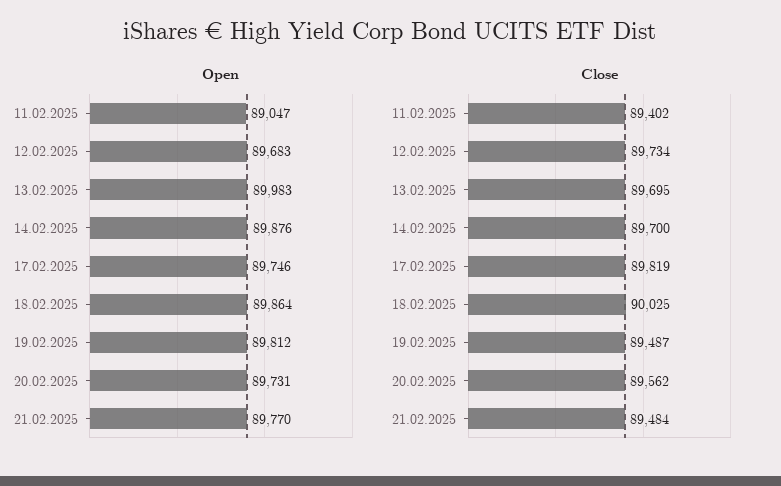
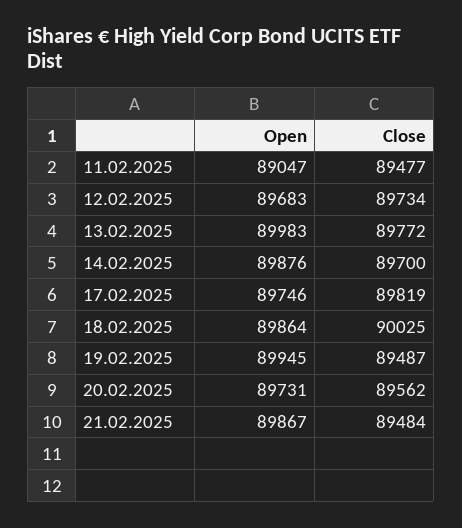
  {
    "Open": {
      "11.02.2025": 89047,
      "12.02.2025": 89683,
      "13.02.2025": 89983,
      "14.02.2025": 89876,
      "17.02.2025": 89746,
      "18.02.2025": 89864,
-     "19.02.2025": 89812,
+     "19.02.2025": 89945,
      "20.02.2025": 89731,
-     "21.02.2025": 89770
+     "21.02.2025": 89867
    },
    "Close": {
-     "11.02.2025": 89402,
+     "11.02.2025": 89477,
      "12.02.2025": 89734,
-     "13.02.2025": 89695,
+     "13.02.2025": 89772,
      "14.02.2025": 89700,
      "17.02.2025": 89819,
      "18.02.2025": 90025,
      "19.02.2025": 89487,
      "20.02.2025": 89562,
      "21.02.2025": 89484
    }
  }

